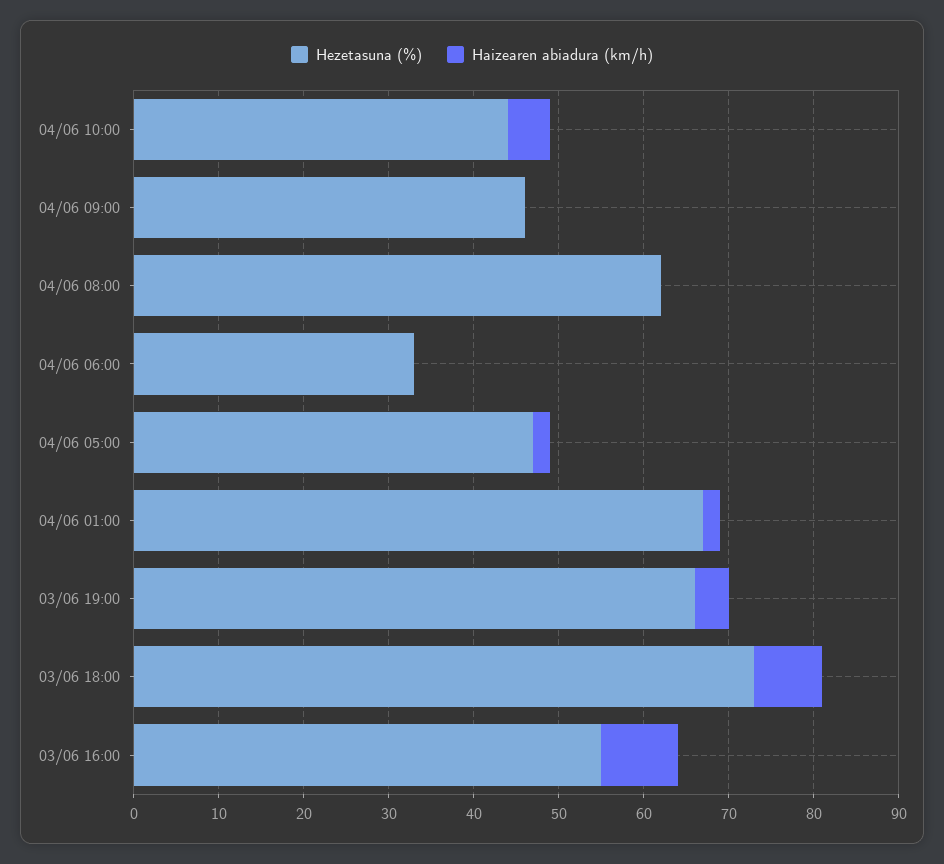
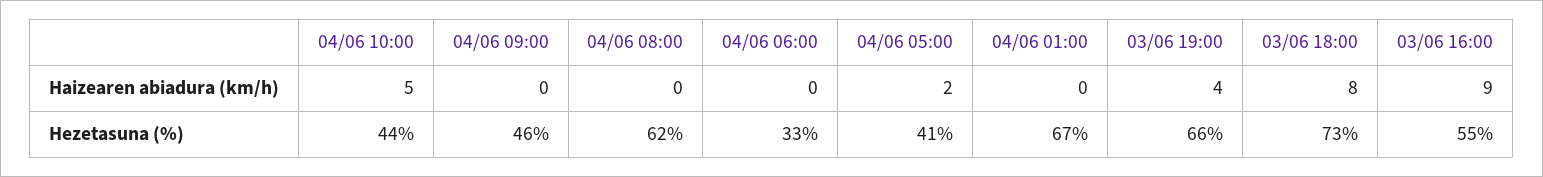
  {
    "Hezetasuna (%)": {
      "04/06 10:00": 44,
      "04/06 09:00": 46,
      "04/06 08:00": 62,
      "04/06 06:00": 33,
-     "04/06 05:00": 47,
+     "04/06 05:00": 41,
      "04/06 01:00": 67,
      "03/06 19:00": 66,
      "03/06 18:00": 73,
      "03/06 16:00": 55
    },
    "Haizearen abiadura (km/h)": {
      "04/06 10:00": 5,
      "04/06 09:00": 0,
      "04/06 08:00": 0,
      "04/06 06:00": 0,
      "04/06 05:00": 2,
-     "04/06 01:00": 2,
+     "04/06 01:00": 0,
      "03/06 19:00": 4,
      "03/06 18:00": 8,
      "03/06 16:00": 9
    }
  }

